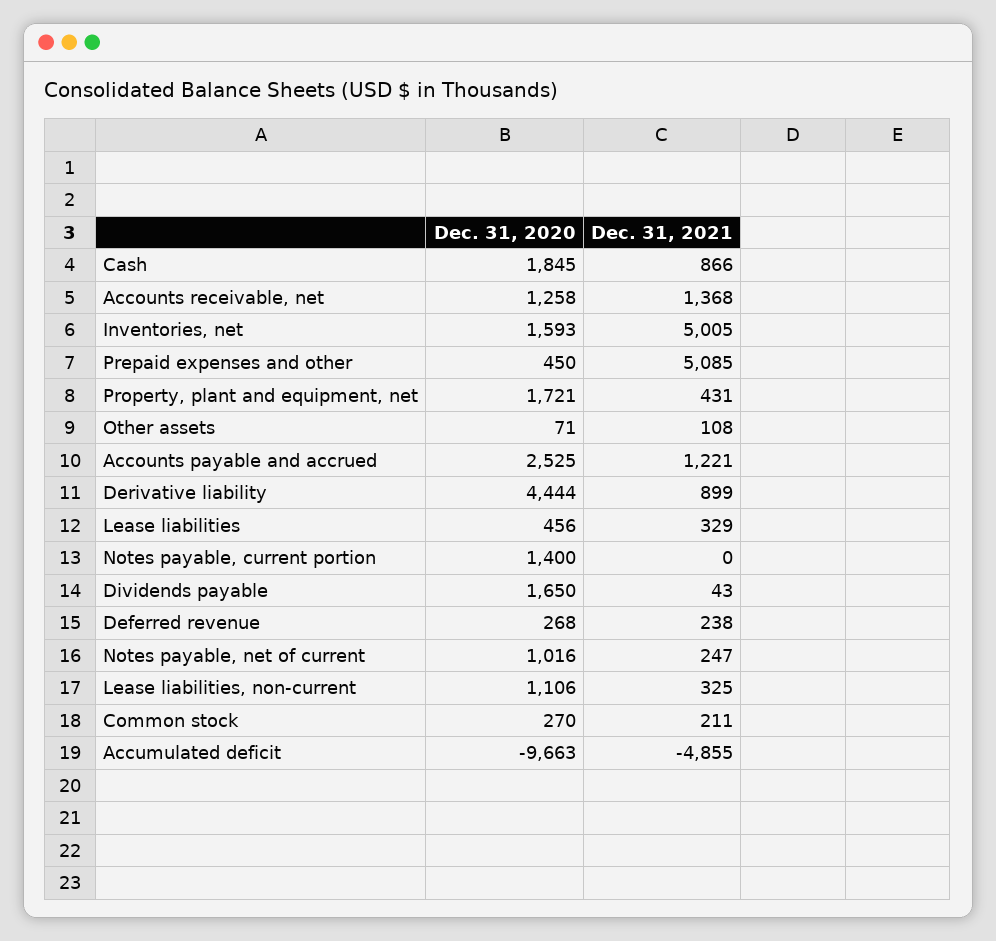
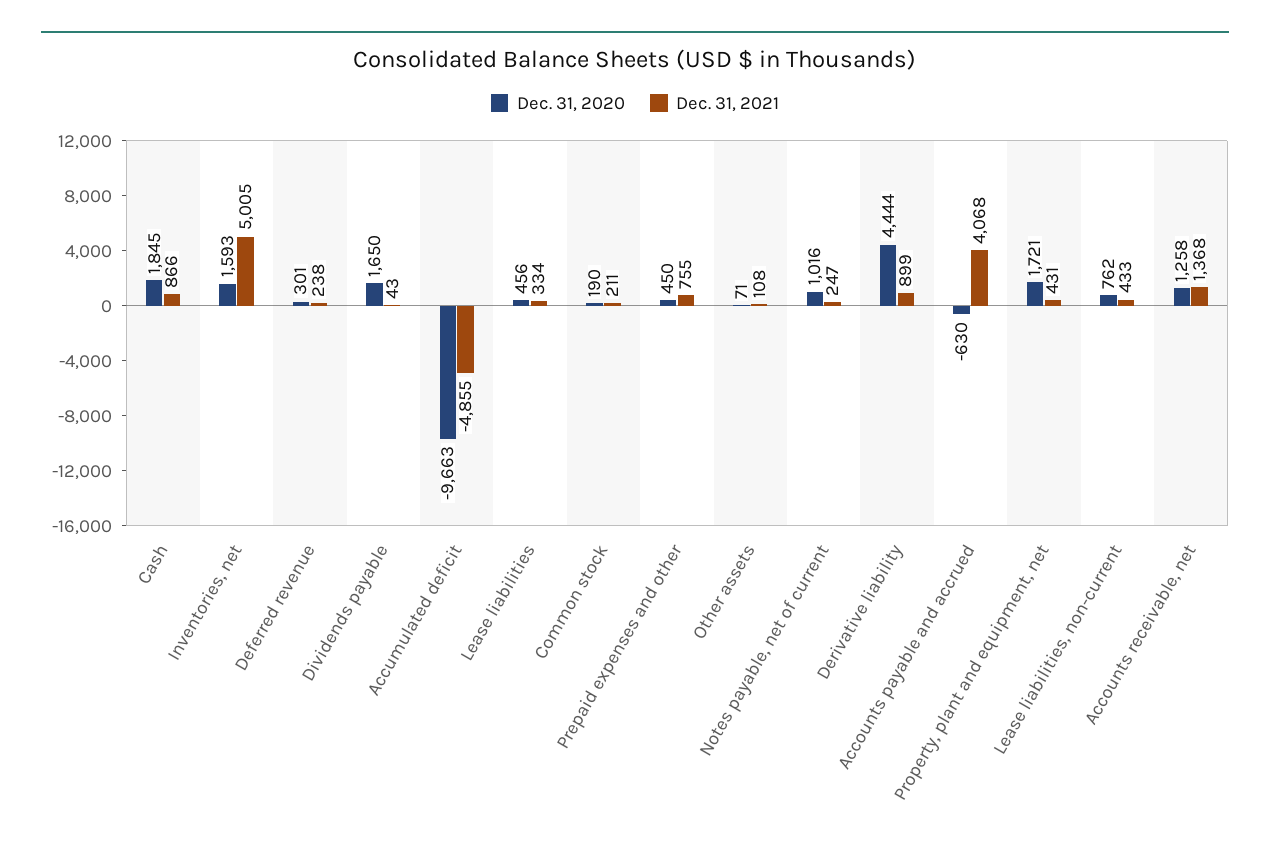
  {
    "Dec. 31, 2020": {
      "Cash": 1845,
      "Accounts receivable, net": 1258,
      "Inventories, net": 1593,
      "Prepaid expenses and other": 450,
      "Property, plant and equipment, net": 1721,
      "Other assets": 71,
-     "Accounts payable and accrued": 2525,
+     "Accounts payable and accrued": -630,
      "Derivative liability": 4444,
      "Lease liabilities": 456,
-     "Notes payable, current portion": 1400,
      "Dividends payable": 1650,
-     "Deferred revenue": 268,
+     "Deferred revenue": 301,
      "Notes payable, net of current": 1016,
-     "Lease liabilities, non-current": 1106,
+     "Lease liabilities, non-current": 762,
-     "Common stock": 270,
+     "Common stock": 190,
      "Accumulated deficit": -9663
    },
    "Dec. 31, 2021": {
      "Cash": 866,
      "Accounts receivable, net": 1368,
      "Inventories, net": 5005,
-     "Prepaid expenses and other": 5085,
+     "Prepaid expenses and other": 755,
      "Property, plant and equipment, net": 431,
      "Other assets": 108,
-     "Accounts payable and accrued": 1221,
+     "Accounts payable and accrued": 4068,
      "Derivative liability": 899,
-     "Lease liabilities": 329,
+     "Lease liabilities": 334,
-     "Notes payable, current portion": 0,
      "Dividends payable": 43,
      "Deferred revenue": 238,
      "Notes payable, net of current": 247,
-     "Lease liabilities, non-current": 325,
+     "Lease liabilities, non-current": 433,
      "Common stock": 211,
      "Accumulated deficit": -4855
    }
  }

